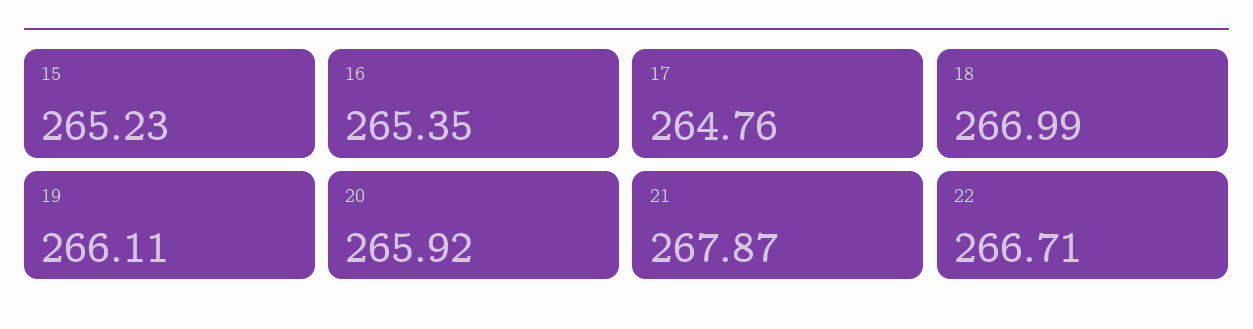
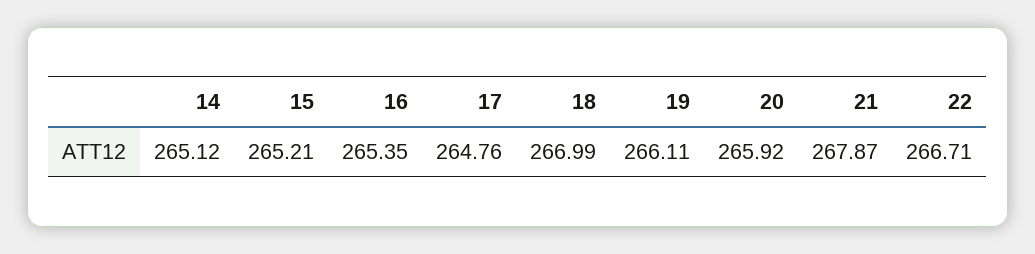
  {
-   "15": 265.23,
+   "15": 265.21,
    "16": 265.35,
    "17": 264.76,
    "18": 266.99,
    "19": 266.11,
    "20": 265.92,
    "21": 267.87,
-   "22": 266.71
+   "22": 266.71,
+   "14": 265.12
  }

